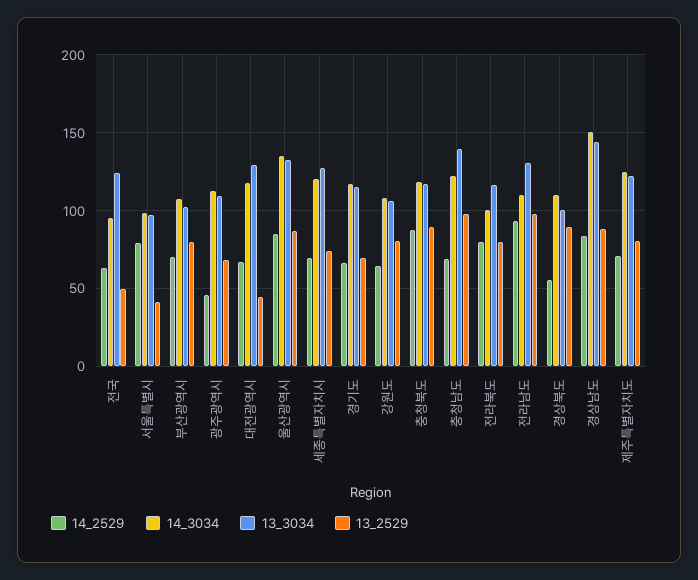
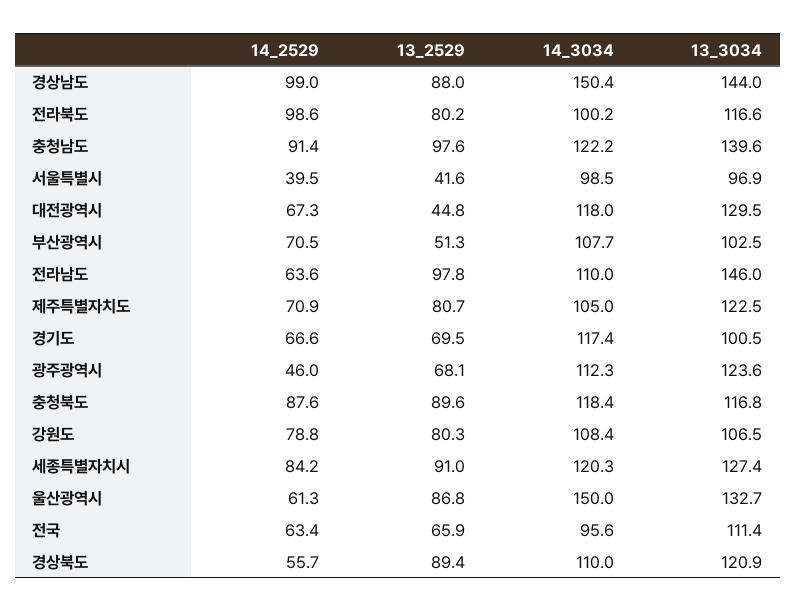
  {
    "14_2529": {
      "전국": 63.4,
-     "서울특별시": 80,
+     "서울특별시": 39.5,
      "부산광역시": 70.5,
      "광주광역시": 46,
      "대전광역시": 67.3,
-     "울산광역시": 85,
+     "울산광역시": 61.3,
-     "세종특별자치시": 70,
+     "세종특별자치시": 84.2,
      "경기도": 66.6,
-     "강원도": 65,
+     "강원도": 78.8,
      "충청북도": 87.6,
-     "충청남도": 70,
+     "충청남도": 91.4,
-     "전라북도": 80,
+     "전라북도": 98.6,
-     "전라남도": 95,
+     "전라남도": 63.6,
      "경상북도": 55.7,
-     "경상남도": 85,
+     "경상남도": 99,
      "제주특별자치도": 70.9
    },
    "14_3034": {
      "전국": 95.6,
      "서울특별시": 98.5,
      "부산광역시": 107.7,
      "광주광역시": 112.3,
      "대전광역시": 118,
-     "울산광역시": 135,
+     "울산광역시": 150,
      "세종특별자치시": 120.3,
      "경기도": 117.4,
      "강원도": 108.4,
      "충청북도": 118.4,
      "충청남도": 122.2,
      "전라북도": 100.2,
      "전라남도": 110,
      "경상북도": 110,
      "경상남도": 150.4,
-     "제주특별자치도": 125
+     "제주특별자치도": 105
    },
    "13_3034": {
-     "전국": 125,
+     "전국": 111.4,
      "서울특별시": 96.9,
      "부산광역시": 102.5,
-     "광주광역시": 110,
+     "광주광역시": 123.6,
      "대전광역시": 129.5,
      "울산광역시": 132.7,
      "세종특별자치시": 127.4,
-     "경기도": 115,
+     "경기도": 100.5,
      "강원도": 106.5,
      "충청북도": 116.8,
      "충청남도": 139.6,
      "전라북도": 116.6,
-     "전라남도": 130,
+     "전라남도": 146,
-     "경상북도": 100,
+     "경상북도": 120.9,
      "경상남도": 144,
      "제주특별자치도": 122.5
    },
    "13_2529": {
-     "전국": 50,
+     "전국": 65.9,
      "서울특별시": 41.6,
-     "부산광역시": 80,
+     "부산광역시": 51.3,
      "광주광역시": 68.1,
      "대전광역시": 44.8,
      "울산광역시": 86.8,
-     "세종특별자치시": 75,
+     "세종특별자치시": 91,
      "경기도": 69.5,
      "강원도": 80.3,
      "충청북도": 89.6,
      "충청남도": 97.6,
      "전라북도": 80.2,
      "전라남도": 97.8,
      "경상북도": 89.4,
      "경상남도": 88,
      "제주특별자치도": 80.7
    }
  }

